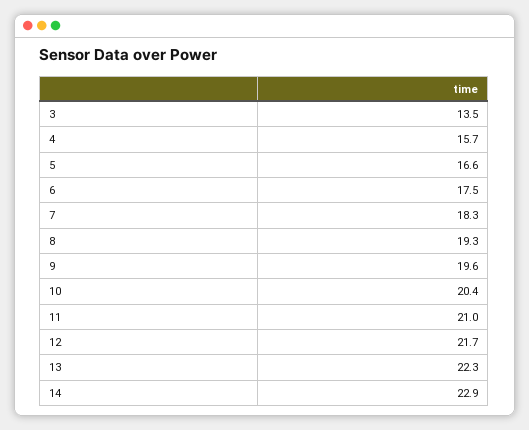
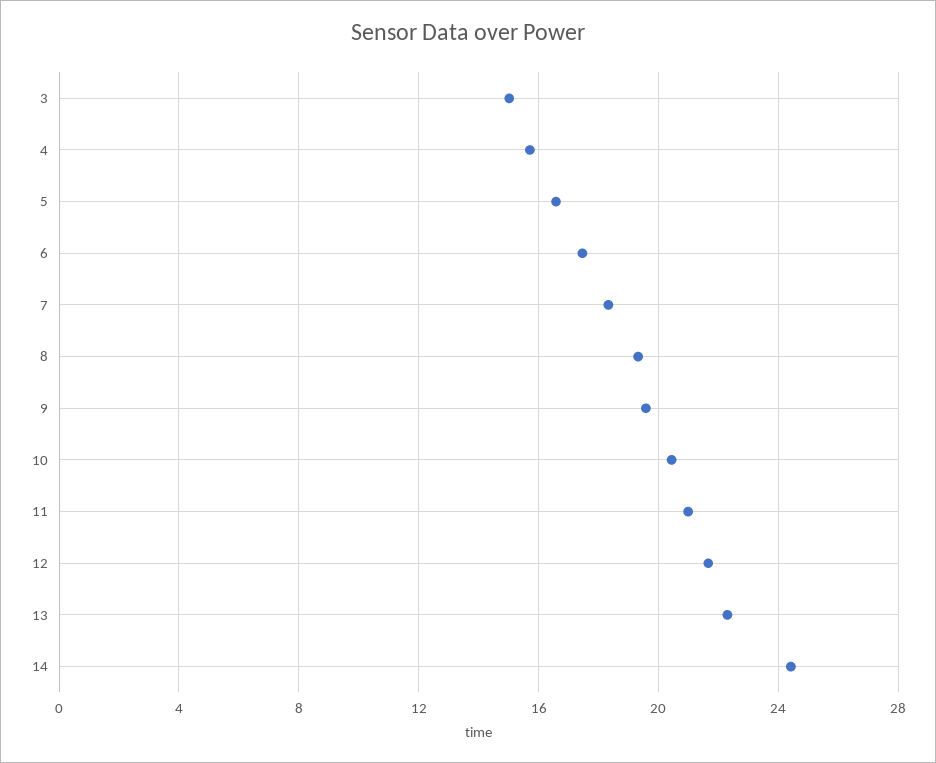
  {
-   "3": 13.5,
+   "3": 15,
    "4": 15.7,
    "5": 16.6,
    "6": 17.5,
    "7": 18.3,
    "8": 19.3,
    "9": 19.6,
    "10": 20.4,
    "11": 21,
    "12": 21.7,
    "13": 22.3,
-   "14": 22.9
+   "14": 24.5
  }

